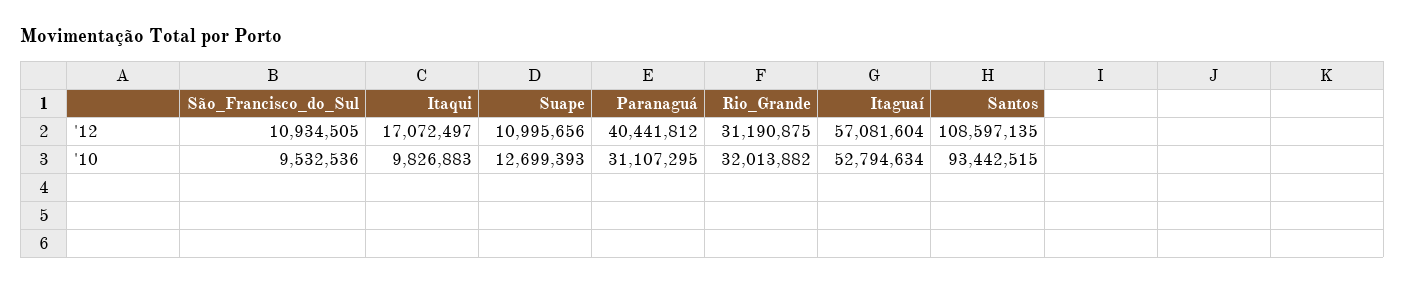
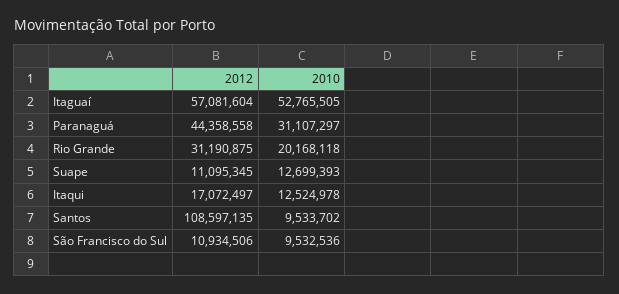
  {
    "São_Francisco_do_Sul": {
-     "'12": 10934505,
+     "'12": 10934506,
      "'10": 9532536
    },
    "Itaqui": {
      "'12": 17072497,
-     "'10": 9826883
+     "'10": 12524978
    },
    "Suape": {
-     "'12": 10995656,
+     "'12": 11095345,
      "'10": 12699393
    },
    "Paranaguá": {
-     "'12": 40441812,
+     "'12": 44358558,
-     "'10": 31107295
+     "'10": 31107297
    },
    "Rio_Grande": {
      "'12": 31190875,
-     "'10": 32013882
+     "'10": 20168118
    },
    "Itaguaí": {
      "'12": 57081604,
-     "'10": 52794634
+     "'10": 52765505
    },
    "Santos": {
      "'12": 108597135,
-     "'10": 93442515
+     "'10": 9533702
    }
  }

